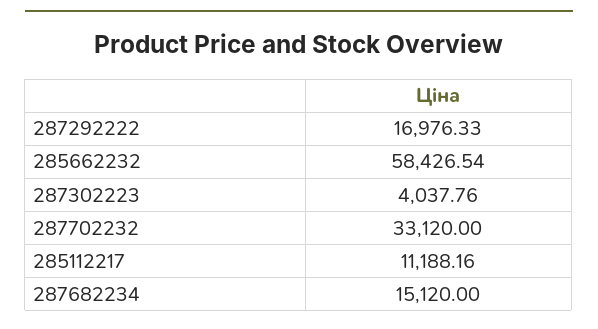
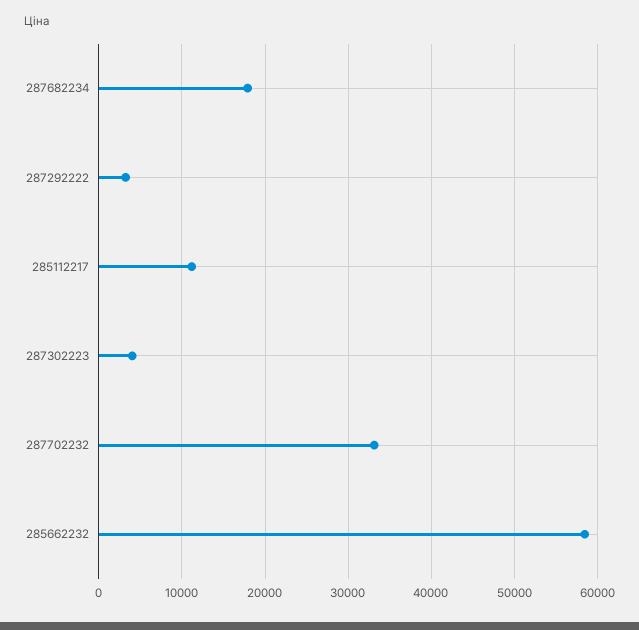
  {
-   "287292222": 16976.33,
+   "287292222": 3000,
    "285662232": 58426.54,
    "287302223": 4037.76,
    "287702232": 33120,
    "285112217": 11188.16,
-   "287682234": 15120
+   "287682234": 18000
  }

